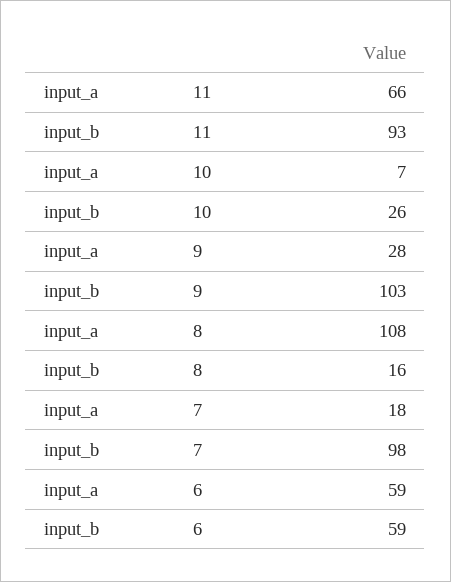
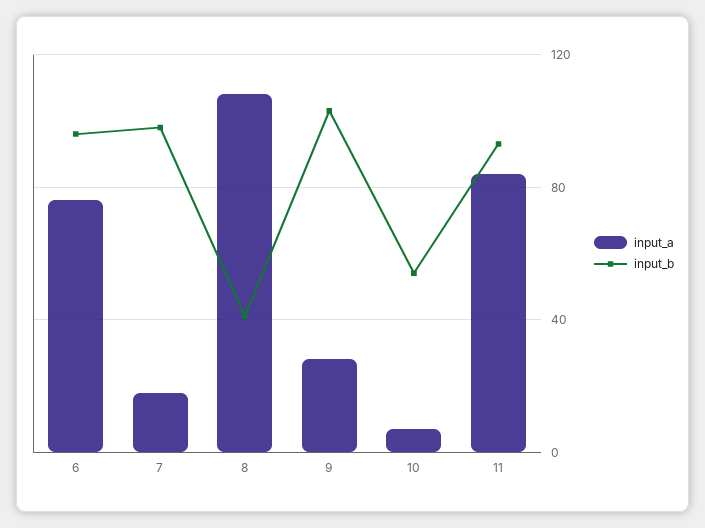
  {
    "input_a": {
-     "11": 66,
+     "11": 85,
      "10": 7,
      "9": 28,
      "8": 108,
      "7": 18,
-     "6": 59
+     "6": 75
    },
    "input_b": {
      "11": 93,
-     "10": 26,
+     "10": 55,
      "9": 103,
-     "8": 16,
+     "8": 40,
      "7": 98,
-     "6": 59
+     "6": 95
    }
  }

